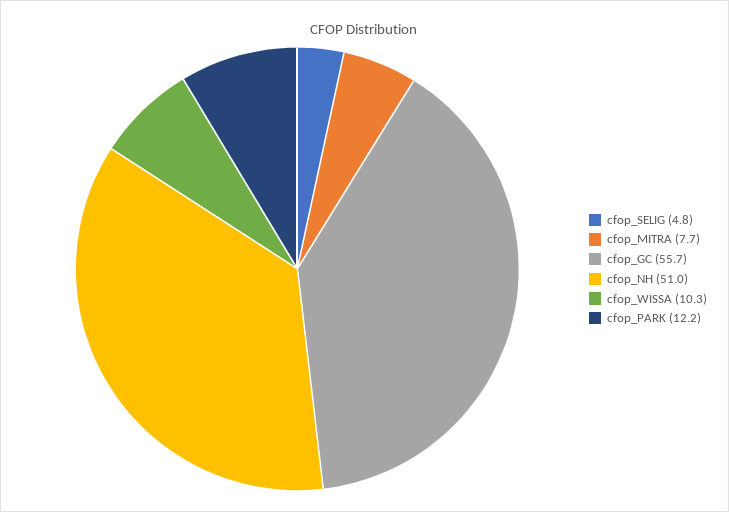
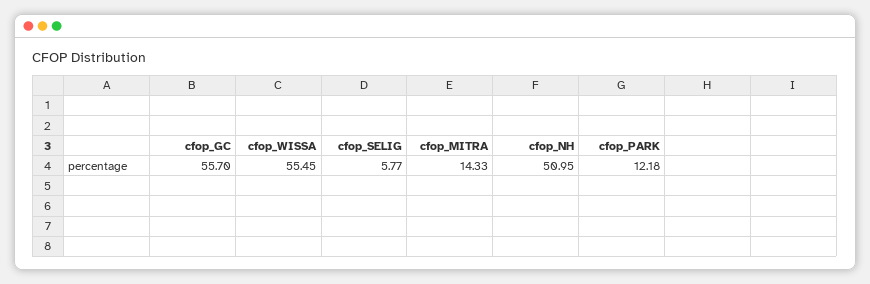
  {
-   "cfop_SELIG": 4.8,
+   "cfop_SELIG": 5.77,
-   "cfop_MITRA": 7.7,
+   "cfop_MITRA": 14.33,
    "cfop_GC": 55.7,
    "cfop_NH": 50.95,
-   "cfop_WISSA": 10.3,
+   "cfop_WISSA": 55.45,
    "cfop_PARK": 12.18
  }

